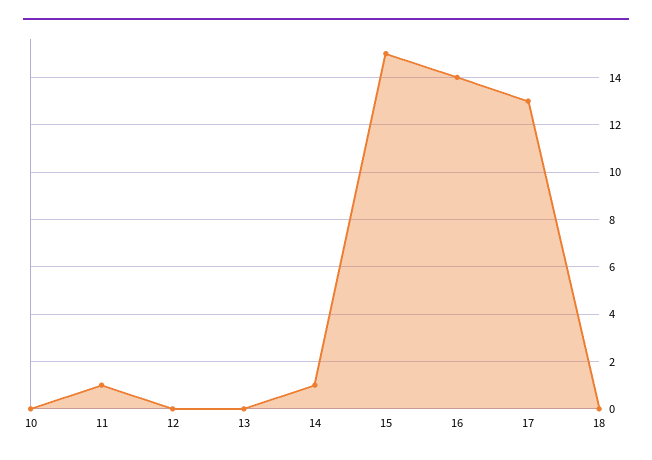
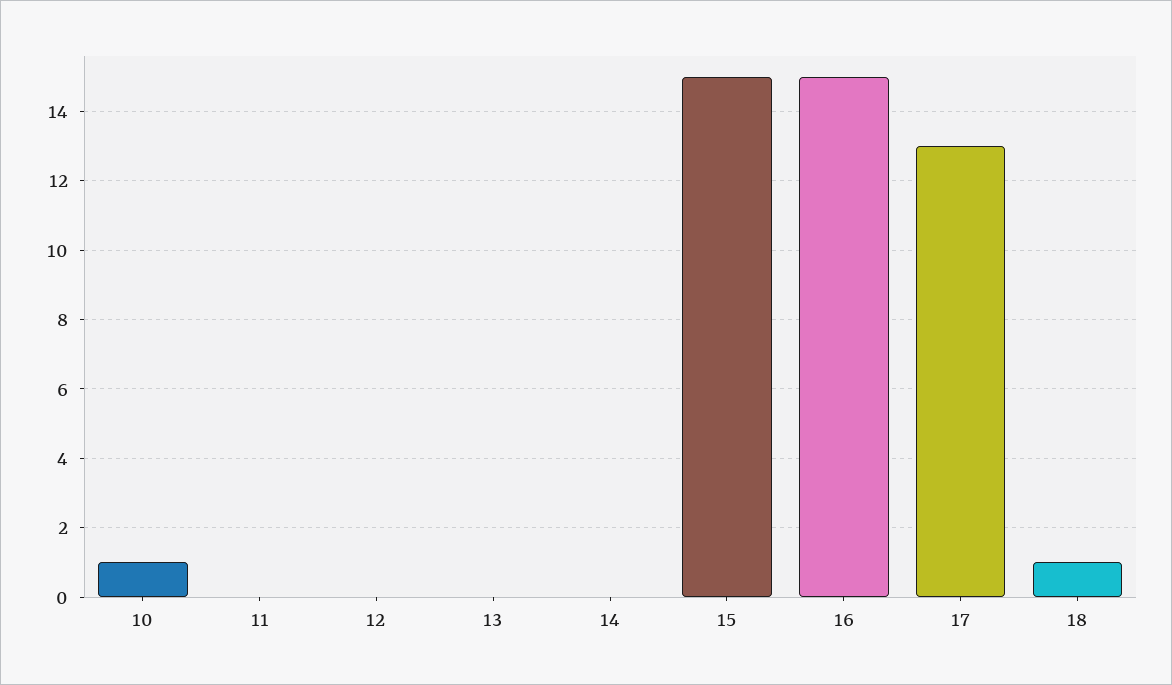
  {
-   "10": 0,
+   "10": 1,
-   "11": 1,
+   "11": 0,
    "12": 0,
    "13": 0,
-   "14": 1,
+   "14": 0,
    "15": 15,
-   "16": 14,
+   "16": 15,
    "17": 13,
-   "18": 0
+   "18": 1
  }

